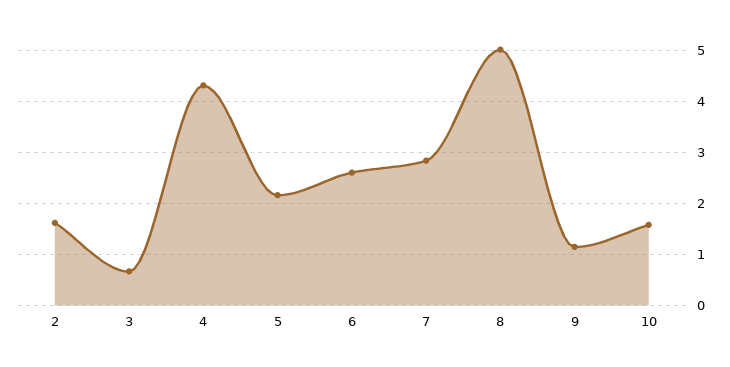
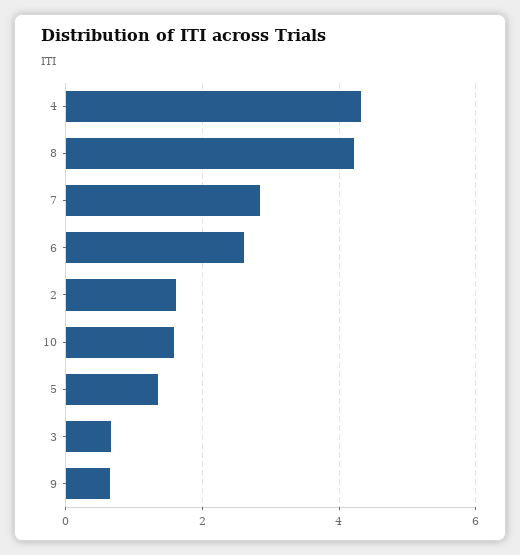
  {
    "2": 1.6,
    "3": 0.6,
    "4": 4.4,
-   "5": 2.2,
+   "5": 1.4,
    "6": 2.6,
    "7": 2.8,
-   "8": 5,
+   "8": 4.2,
-   "9": 1.2,
+   "9": 0.6,
    "10": 1.6
  }

